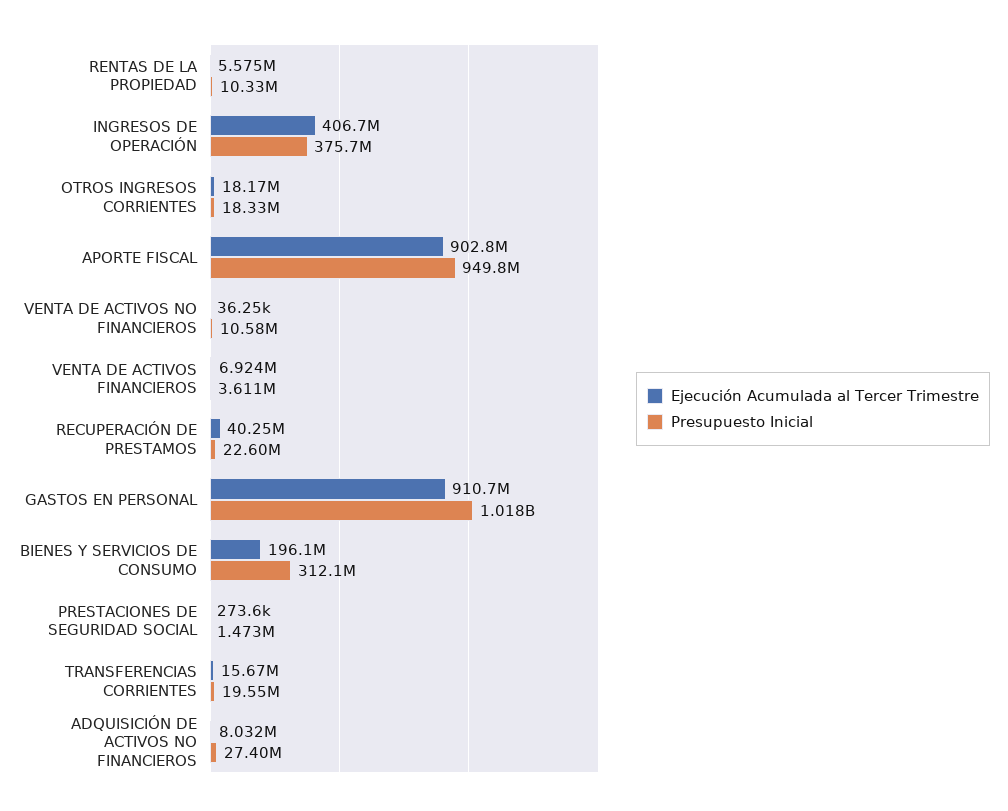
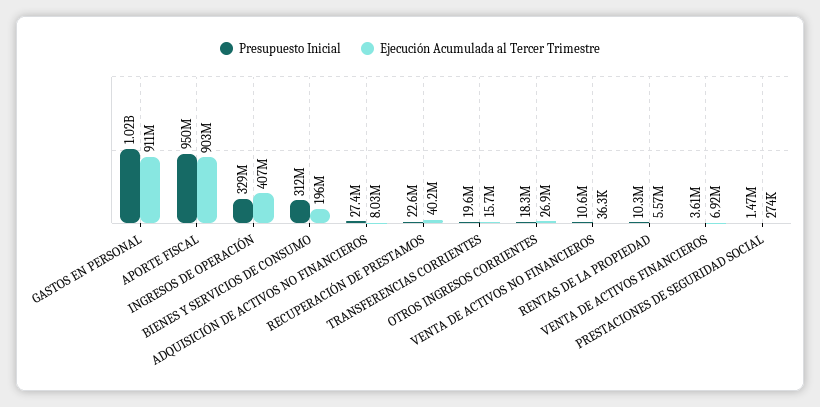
  {
    "Ejecución Acumulada al Tercer Trimestre": {
      "RENTAS DE LA PROPIEDAD": 5575000,
      "INGRESOS DE OPERACIÓN": 406700000,
-     "OTROS INGRESOS CORRIENTES": 18170000,
+     "OTROS INGRESOS CORRIENTES": 26900000,
      "APORTE FISCAL": 902800000,
      "VENTA DE ACTIVOS NO FINANCIEROS": 36250,
      "VENTA DE ACTIVOS FINANCIEROS": 6924000,
      "RECUPERACIÓN DE PRESTAMOS": 40250000,
      "GASTOS EN PERSONAL": 910700000,
      "BIENES Y SERVICIOS DE CONSUMO": 196100000,
      "PRESTACIONES DE SEGURIDAD SOCIAL": 273600,
      "TRANSFERENCIAS CORRIENTES": 15670000,
      "ADQUISICIÓN DE ACTIVOS NO FINANCIEROS": 8032000
    },
    "Presupuesto Inicial": {
      "RENTAS DE LA PROPIEDAD": 10330000,
-     "INGRESOS DE OPERACIÓN": 375700000,
+     "INGRESOS DE OPERACIÓN": 329000000,
      "OTROS INGRESOS CORRIENTES": 18330000,
      "APORTE FISCAL": 949800000,
      "VENTA DE ACTIVOS NO FINANCIEROS": 10580000,
      "VENTA DE ACTIVOS FINANCIEROS": 3611000,
      "RECUPERACIÓN DE PRESTAMOS": 22600000,
      "GASTOS EN PERSONAL": 1018000000,
      "BIENES Y SERVICIOS DE CONSUMO": 312100000,
      "PRESTACIONES DE SEGURIDAD SOCIAL": 1473000,
      "TRANSFERENCIAS CORRIENTES": 19550000,
      "ADQUISICIÓN DE ACTIVOS NO FINANCIEROS": 27400000
    }
  }

